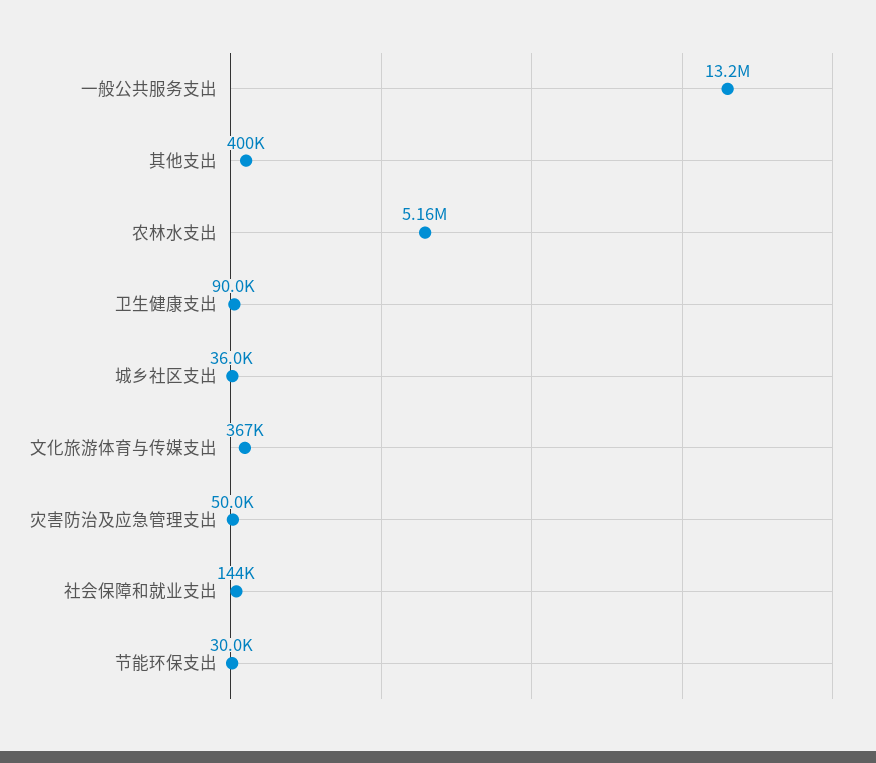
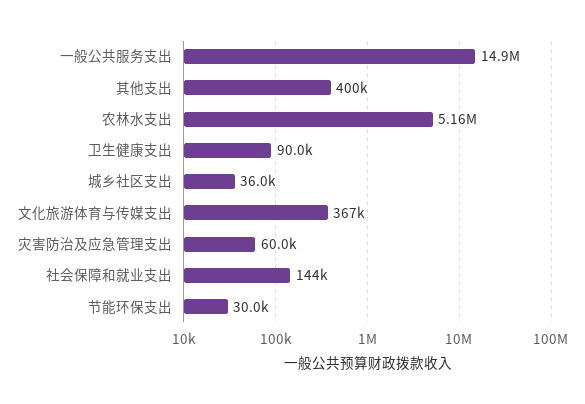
  {
-   "一般公共服务支出": 13200000,
+   "一般公共服务支出": 14900000,
    "其他支出": 400000,
    "农林水支出": 5160000,
    "卫生健康支出": 90000,
    "城乡社区支出": 36000,
    "文化旅游体育与传媒支出": 367000,
-   "灾害防治及应急管理支出": 50000,
+   "灾害防治及应急管理支出": 60000,
    "社会保障和就业支出": 144000,
    "节能环保支出": 30000
  }

